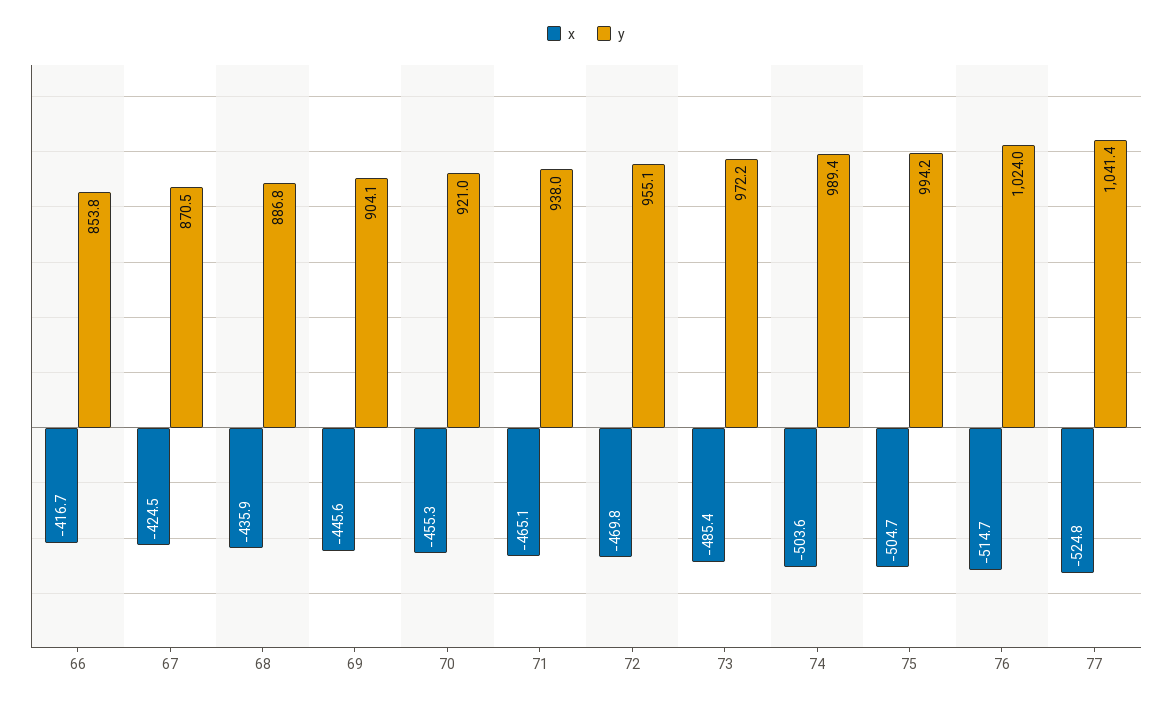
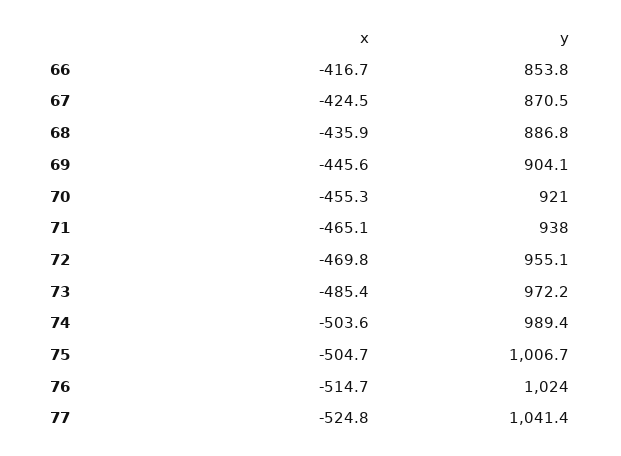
  {
    "x": {
      "66": -416.7,
      "67": -424.5,
      "68": -435.9,
      "69": -445.6,
      "70": -455.3,
      "71": -465.1,
      "72": -469.8,
      "73": -485.4,
      "74": -503.6,
      "75": -504.7,
      "76": -514.7,
      "77": -524.8
    },
    "y": {
      "66": 853.8,
      "67": 870.5,
      "68": 886.8,
      "69": 904.1,
      "70": 921,
      "71": 938,
      "72": 955.1,
      "73": 972.2,
      "74": 989.4,
-     "75": 994.2,
+     "75": 1006.7,
      "76": 1024,
      "77": 1041.4
    }
  }

